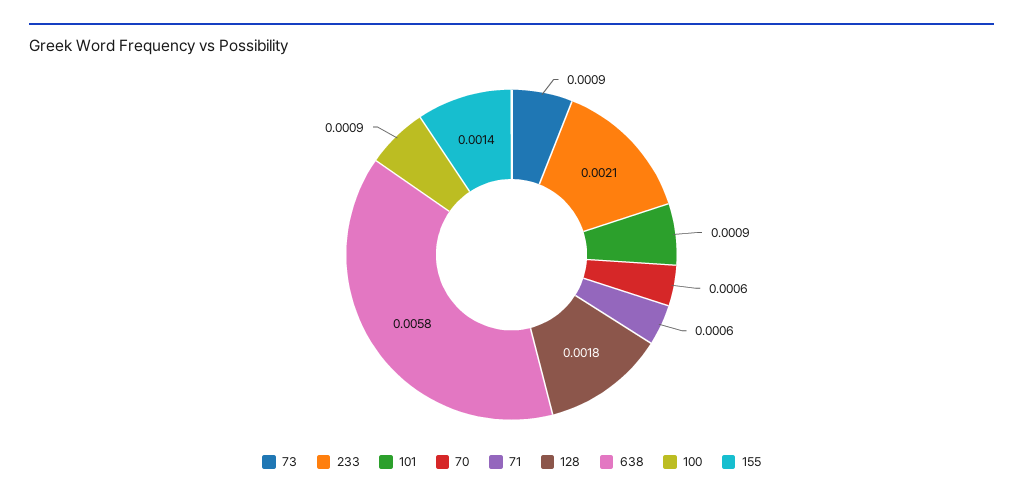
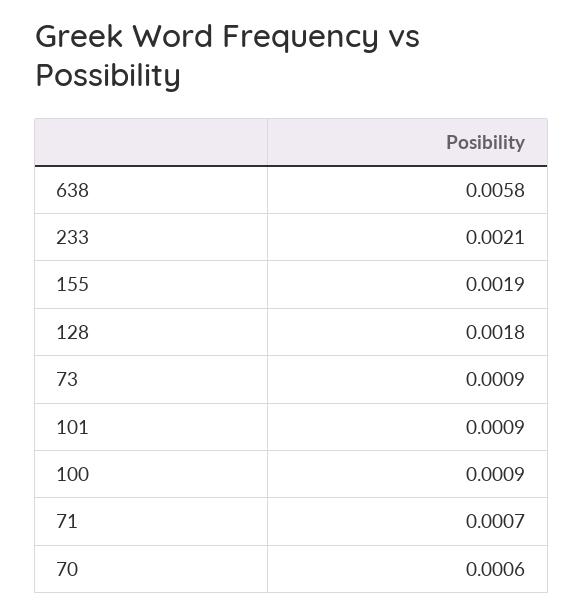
  {
    "73": 0.0009,
    "233": 0.0021,
    "101": 0.0009,
    "70": 0.0006,
-   "71": 0.0006,
+   "71": 0.0007,
    "128": 0.0018,
    "638": 0.0058,
    "100": 0.0009,
-   "155": 0.0014
+   "155": 0.0019
  }

